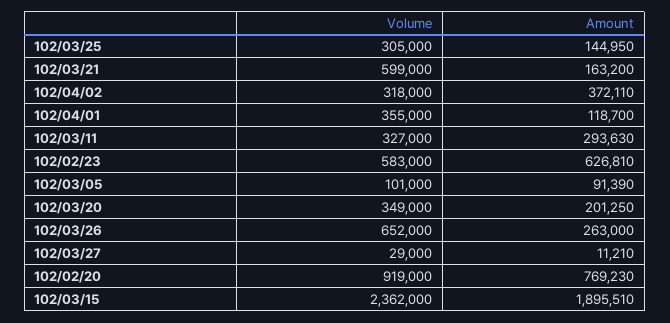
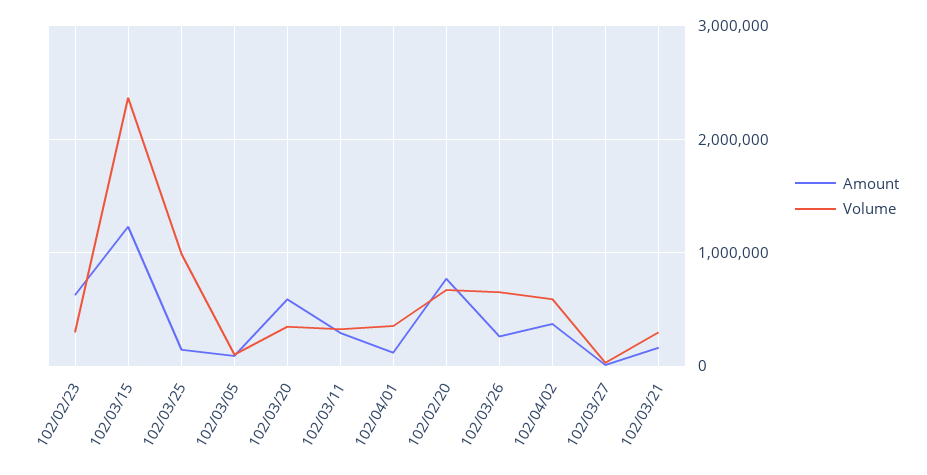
  {
    "Volume": {
-     "102/03/25": 305000,
+     "102/03/25": 1000000,
-     "102/03/21": 599000,
+     "102/03/21": 300000,
-     "102/04/02": 318000,
+     "102/04/02": 600000,
      "102/04/01": 355000,
      "102/03/11": 327000,
-     "102/02/23": 583000,
+     "102/02/23": 300000,
      "102/03/05": 101000,
      "102/03/20": 349000,
      "102/03/26": 652000,
      "102/03/27": 29000,
-     "102/02/20": 919000,
+     "102/02/20": 700000,
      "102/03/15": 2362000
    },
    "Amount": {
      "102/03/25": 144950,
      "102/03/21": 163200,
      "102/04/02": 372110,
      "102/04/01": 118700,
      "102/03/11": 293630,
      "102/02/23": 626810,
      "102/03/05": 91390,
-     "102/03/20": 201250,
+     "102/03/20": 600000,
      "102/03/26": 263000,
      "102/03/27": 11210,
      "102/02/20": 769230,
-     "102/03/15": 1895510
+     "102/03/15": 1200000
    }
  }

